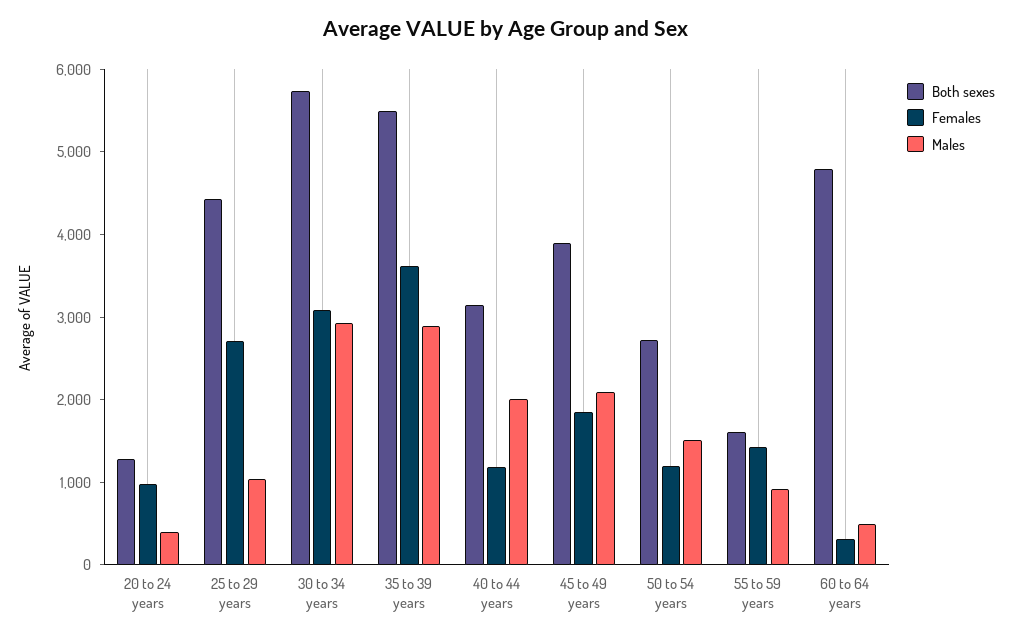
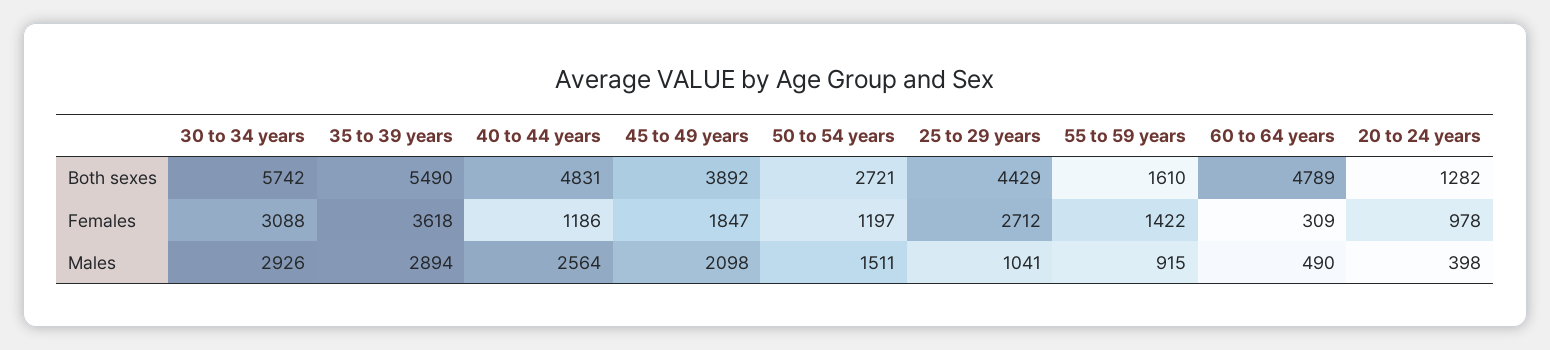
  {
    "Both sexes": {
      "20 to 24 years": 1282,
      "25 to 29 years": 4429,
      "30 to 34 years": 5742,
      "35 to 39 years": 5490,
-     "40 to 44 years": 3200,
+     "40 to 44 years": 4831,
      "45 to 49 years": 3892,
      "50 to 54 years": 2721,
      "55 to 59 years": 1610,
      "60 to 64 years": 4789
    },
    "Females": {
      "20 to 24 years": 978,
      "25 to 29 years": 2712,
      "30 to 34 years": 3088,
      "35 to 39 years": 3618,
      "40 to 44 years": 1186,
      "45 to 49 years": 1847,
      "50 to 54 years": 1197,
      "55 to 59 years": 1422,
      "60 to 64 years": 309
    },
    "Males": {
      "20 to 24 years": 398,
      "25 to 29 years": 1041,
      "30 to 34 years": 2926,
      "35 to 39 years": 2894,
-     "40 to 44 years": 2000,
+     "40 to 44 years": 2564,
      "45 to 49 years": 2098,
      "50 to 54 years": 1511,
      "55 to 59 years": 915,
      "60 to 64 years": 490
    }
  }

